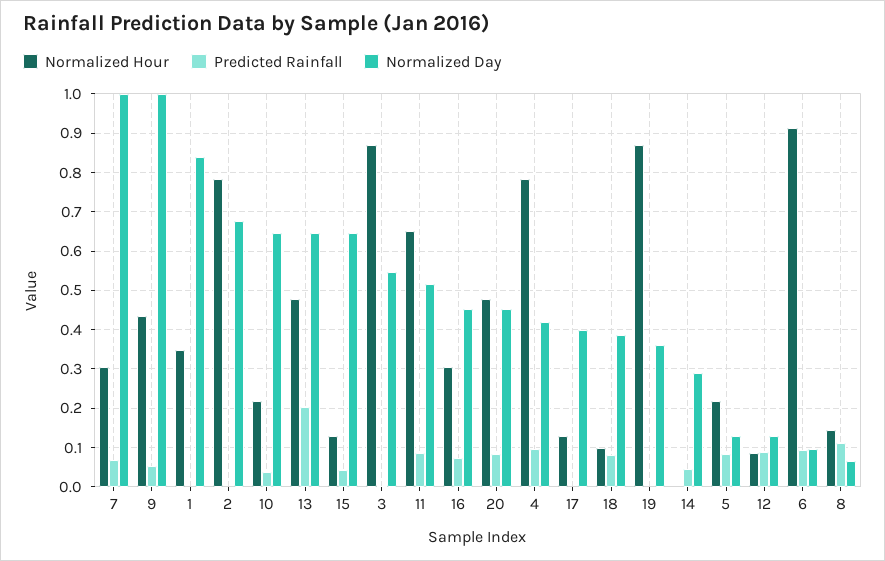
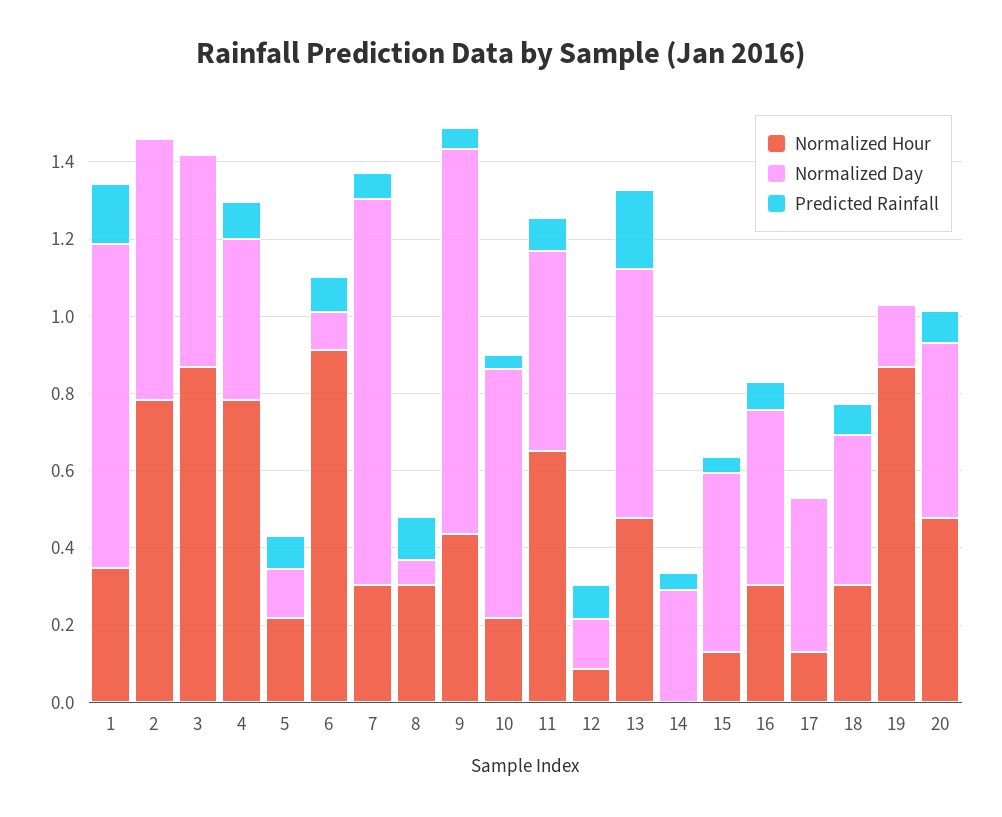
  {
    "Normalized Hour": {
      "7": 0.3,
      "9": 0.44,
      "1": 0.34,
      "2": 0.78,
      "10": 0.22,
      "13": 0.48,
      "15": 0.14,
      "3": 0.86,
      "11": 0.66,
      "16": 0.3,
      "20": 0.48,
      "4": 0.78,
      "17": 0.14,
-     "18": 0.1,
+     "18": 0.3,
      "19": 0.86,
      "14": 0,
      "5": 0.22,
      "12": 0.08,
      "6": 0.92,
-     "8": 0.14
+     "8": 0.3
    },
    "Predicted Rainfall": {
      "7": 0.06,
      "9": 0.06,
-     "1": 0,
+     "1": 0.15,
      "2": 0,
      "10": 0.04,
      "13": 0.2,
      "15": 0.04,
      "3": 0,
      "11": 0.08,
      "16": 0.08,
      "20": 0.08,
      "4": 0.1,
      "17": 0,
      "18": 0.08,
      "19": 0,
      "14": 0.04,
      "5": 0.08,
      "12": 0.08,
      "6": 0.1,
      "8": 0.12
    },
    "Normalized Day": {
      "7": 1,
      "9": 1,
      "1": 0.84,
      "2": 0.68,
      "10": 0.64,
      "13": 0.64,
-     "15": 0.64,
+     "15": 0.45,
      "3": 0.54,
      "11": 0.52,
      "16": 0.46,
      "20": 0.46,
      "4": 0.42,
      "17": 0.4,
      "18": 0.38,
-     "19": 0.36,
+     "19": 0.15,
      "14": 0.3,
      "5": 0.12,
      "12": 0.12,
      "6": 0.1,
      "8": 0.06
    }
  }

